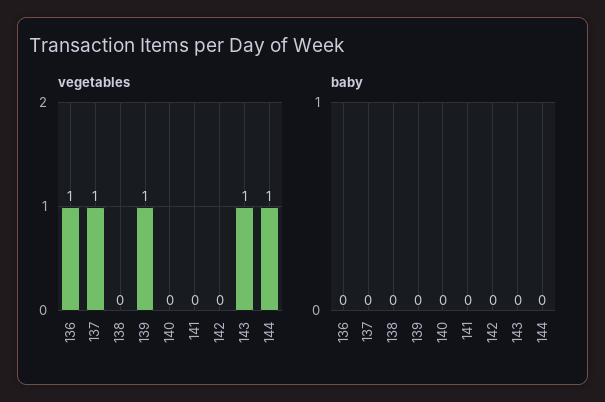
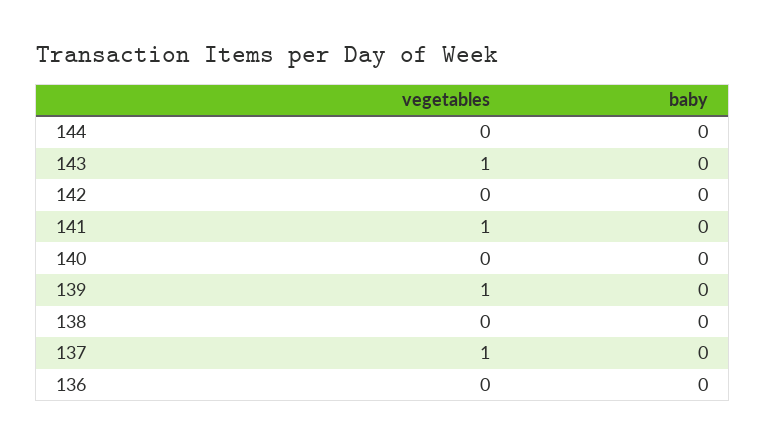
  {
    "vegetables": {
-     "136": 1,
+     "136": 0,
      "137": 1,
      "138": 0,
      "139": 1,
      "140": 0,
-     "141": 0,
+     "141": 1,
      "142": 0,
      "143": 1,
-     "144": 1
+     "144": 0
    },
    "baby": {
      "136": 0,
      "137": 0,
      "138": 0,
      "139": 0,
      "140": 0,
      "141": 0,
      "142": 0,
      "143": 0,
      "144": 0
    }
  }

